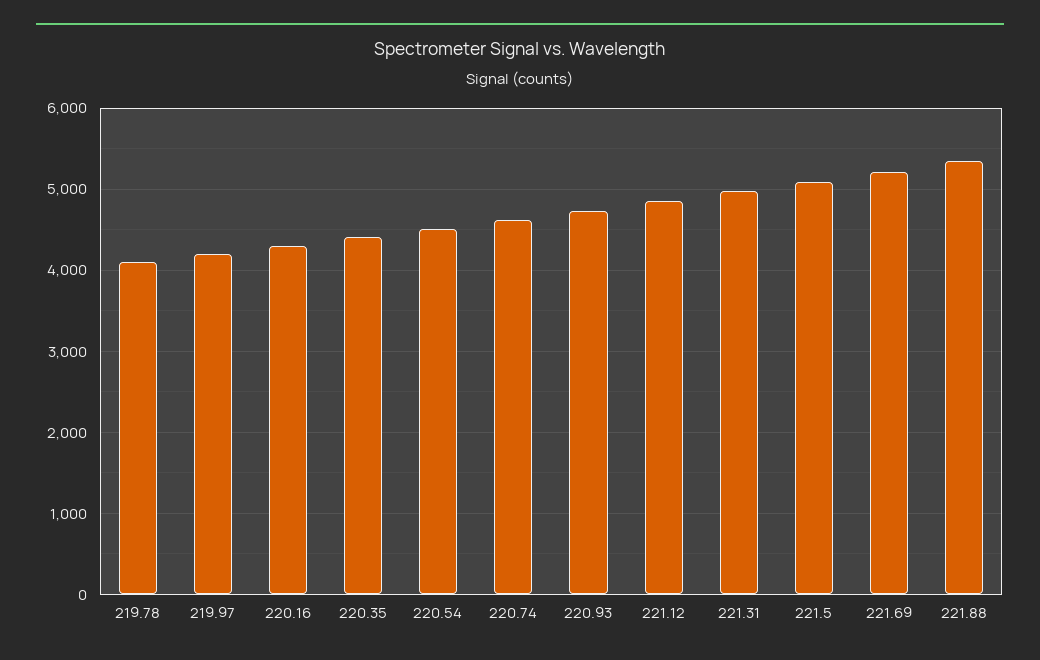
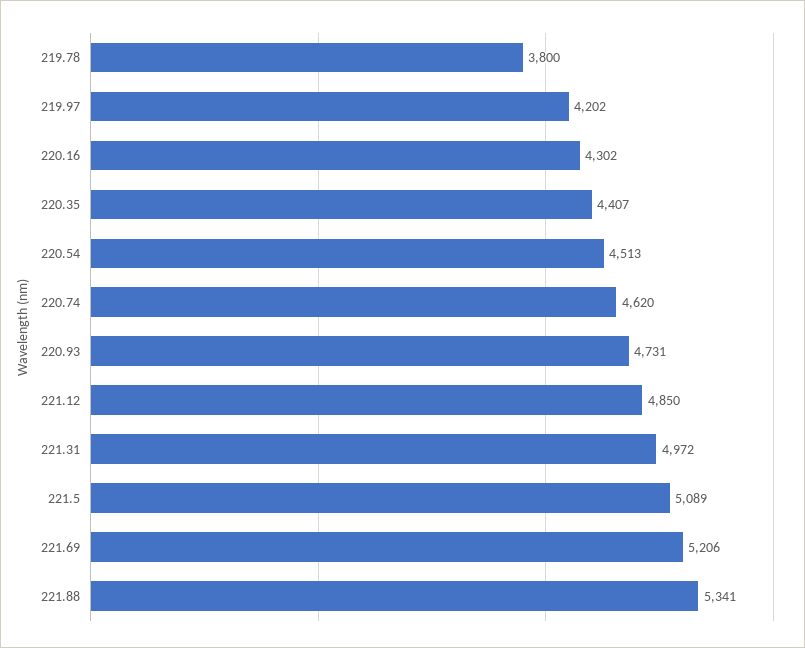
  {
-   "219.78": 4100,
+   "219.78": 3800,
    "219.97": 4202,
    "220.16": 4302,
    "220.35": 4407,
    "220.54": 4513,
    "220.74": 4620,
    "220.93": 4731,
    "221.12": 4850,
    "221.31": 4972,
    "221.5": 5089,
    "221.69": 5206,
    "221.88": 5341
  }

